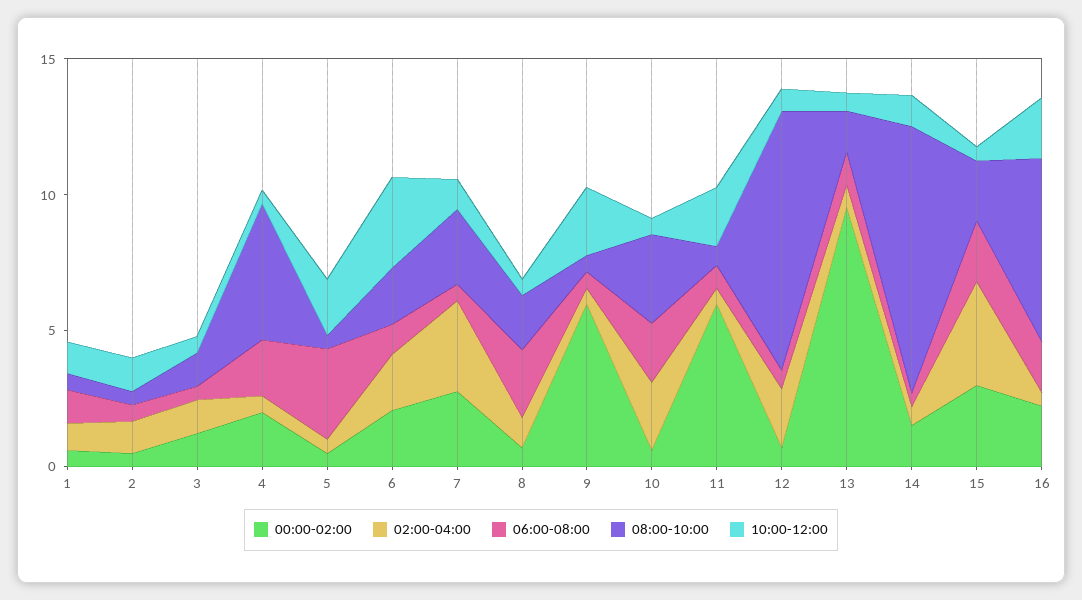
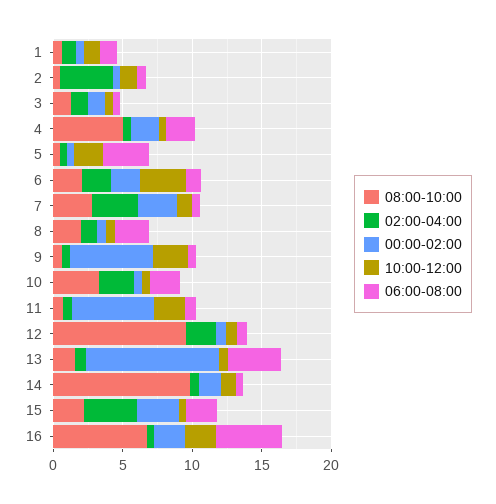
  {
    "00:00-02:00": {
      "1": 1,
      "2": 1,
      "3": 1,
      "4": 2,
      "5": 1,
      "6": 2,
      "7": 3,
      "8": 1,
      "9": 6,
      "10": 1,
      "11": 6,
      "12": 1,
      "13": 10,
      "14": 2,
      "15": 3,
      "16": 2
    },
    "02:00-04:00": {
      "1": 1,
-     "2": 1,
+     "2": 4,
      "3": 1,
      "4": 1,
      "5": 1,
      "6": 2,
      "7": 3,
      "8": 1,
      "9": 1,
      "10": 3,
      "11": 1,
      "12": 2,
      "13": 1,
      "14": 1,
      "15": 4,
      "16": 1
    },
    "06:00-08:00": {
      "1": 1,
      "2": 1,
      "3": 1,
      "4": 2,
      "5": 3,
      "6": 1,
      "7": 1,
      "8": 3,
      "9": 1,
      "10": 2,
      "11": 1,
      "12": 1,
-     "13": 1,
+     "13": 4,
      "14": 1,
      "15": 2,
-     "16": 2
+     "16": 5
    },
    "08:00-10:00": {
      "1": 1,
      "2": 1,
      "3": 1,
      "4": 5,
      "5": 1,
      "6": 2,
      "7": 3,
      "8": 2,
      "9": 1,
      "10": 3,
      "11": 1,
      "12": 10,
      "13": 2,
      "14": 10,
      "15": 2,
      "16": 7
    },
    "10:00-12:00": {
      "1": 1,
      "2": 1,
      "3": 1,
      "4": 1,
      "5": 2,
      "6": 3,
      "7": 1,
      "8": 1,
      "9": 3,
      "10": 1,
      "11": 2,
      "12": 1,
      "13": 1,
      "14": 1,
      "15": 1,
      "16": 2
    }
  }

